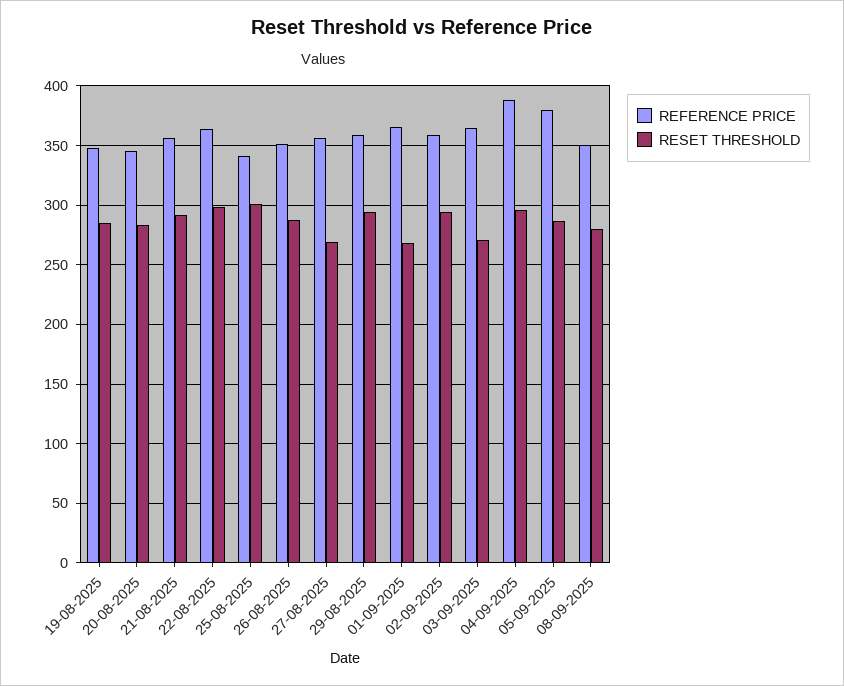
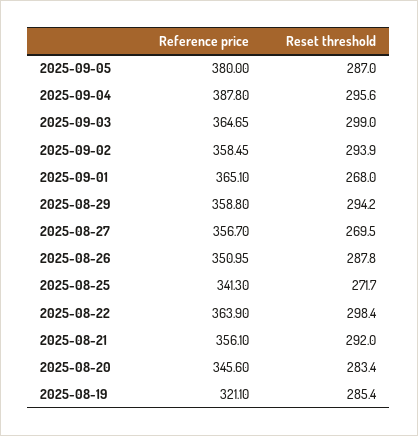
  {
    "REFERENCE PRICE": {
-     "19-08-2025": 350,
+     "19-08-2025": 321.1,
      "20-08-2025": 345.6,
      "21-08-2025": 356.1,
      "22-08-2025": 363.9,
      "25-08-2025": 341.3,
      "26-08-2025": 350.95,
      "27-08-2025": 356.7,
      "29-08-2025": 358.8,
      "01-09-2025": 365.1,
      "02-09-2025": 358.45,
      "03-09-2025": 364.65,
      "04-09-2025": 387.8,
-     "05-09-2025": 380,
+     "05-09-2025": 380
-     "08-09-2025": 350
    },
    "RESET THRESHOLD": {
      "19-08-2025": 285.4,
      "20-08-2025": 283.4,
      "21-08-2025": 292,
      "22-08-2025": 298.4,
-     "25-08-2025": 300,
+     "25-08-2025": 271.7,
      "26-08-2025": 287.8,
      "27-08-2025": 269.5,
      "29-08-2025": 294.2,
      "01-09-2025": 268,
      "02-09-2025": 293.9,
-     "03-09-2025": 270,
+     "03-09-2025": 299,
      "04-09-2025": 295.6,
-     "05-09-2025": 287,
+     "05-09-2025": 287
-     "08-09-2025": 280
    }
  }

